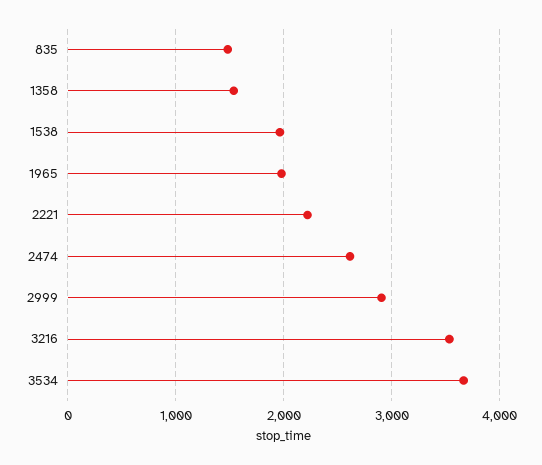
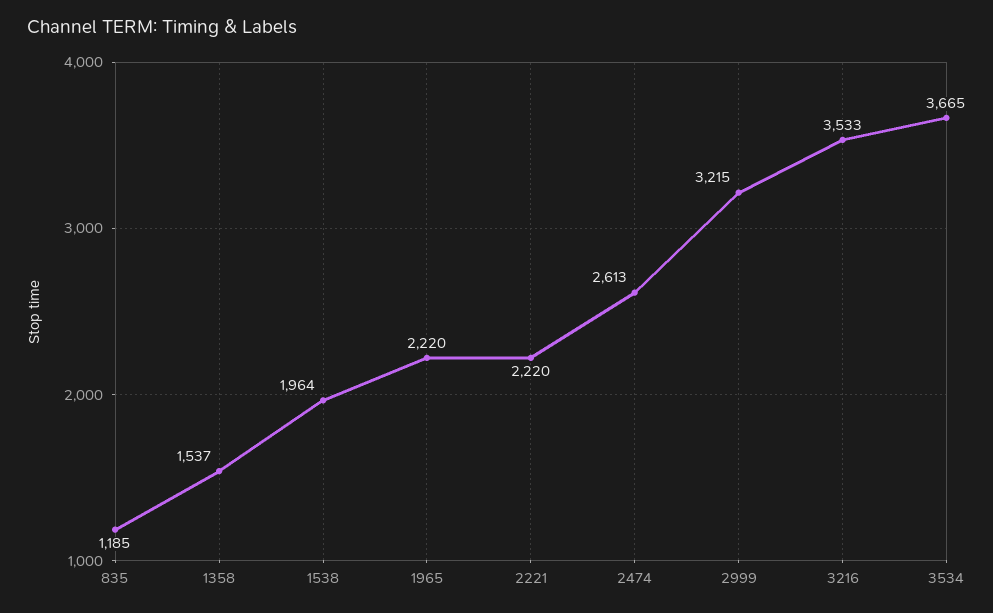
  {
-   "835": 1500,
+   "835": 1185,
    "1358": 1537,
    "1538": 1964,
-   "1965": 2000,
+   "1965": 2220,
    "2221": 2220,
    "2474": 2613,
-   "2999": 2900,
+   "2999": 3215,
    "3216": 3533,
    "3534": 3665
  }

